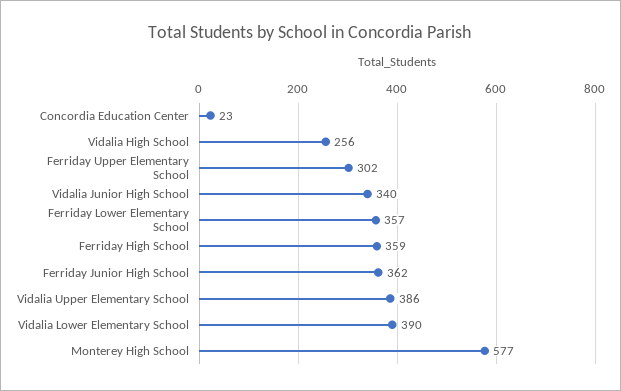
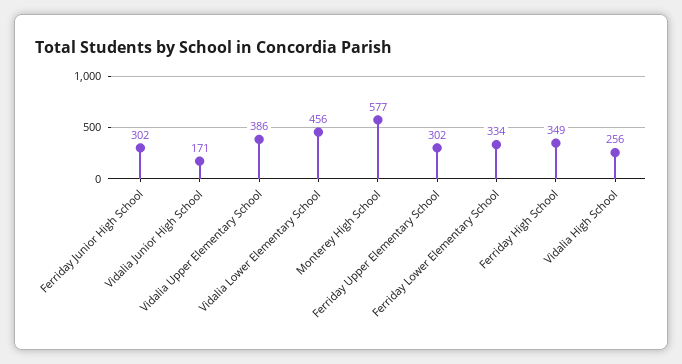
  {
-   "Concordia Education Center": 23,
    "Vidalia High School": 256,
    "Ferriday Upper Elementary School": 302,
-   "Vidalia Junior High School": 340,
+   "Vidalia Junior High School": 171,
-   "Ferriday Lower Elementary School": 357,
+   "Ferriday Lower Elementary School": 334,
-   "Ferriday High School": 359,
+   "Ferriday High School": 349,
-   "Ferriday Junior High School": 362,
+   "Ferriday Junior High School": 302,
    "Vidalia Upper Elementary School": 386,
-   "Vidalia Lower Elementary School": 390,
+   "Vidalia Lower Elementary School": 456,
    "Monterey High School": 577
  }

